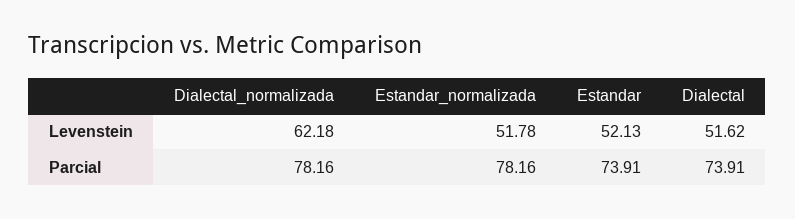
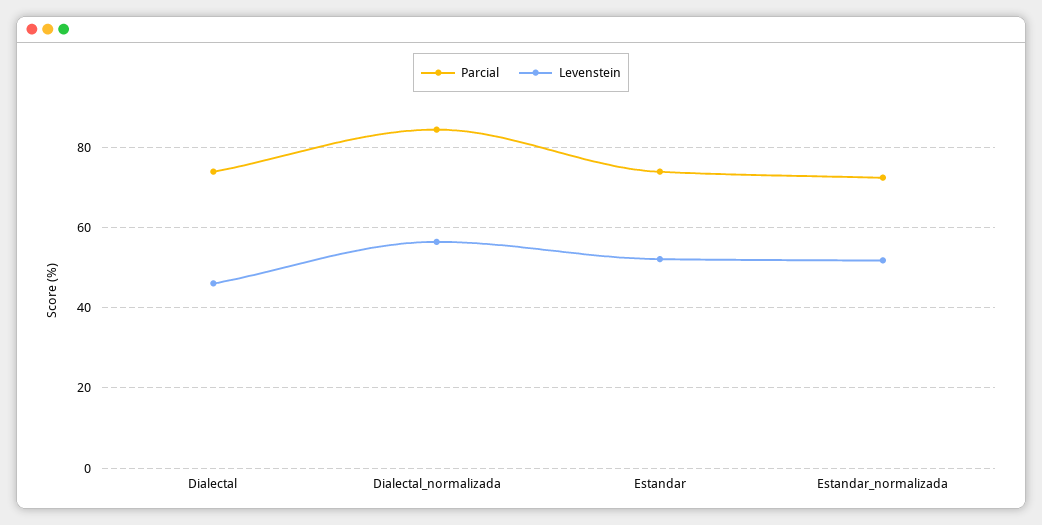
  {
    "Levenstein": {
-     "Dialectal_normalizada": 62.18,
+     "Dialectal_normalizada": 56,
      "Estandar_normalizada": 51.78,
      "Estandar": 52.13,
-     "Dialectal": 51.62
+     "Dialectal": 46
    },
    "Parcial": {
-     "Dialectal_normalizada": 78.16,
+     "Dialectal_normalizada": 84,
-     "Estandar_normalizada": 78.16,
+     "Estandar_normalizada": 72,
      "Estandar": 73.91,
      "Dialectal": 73.91
    }
  }

